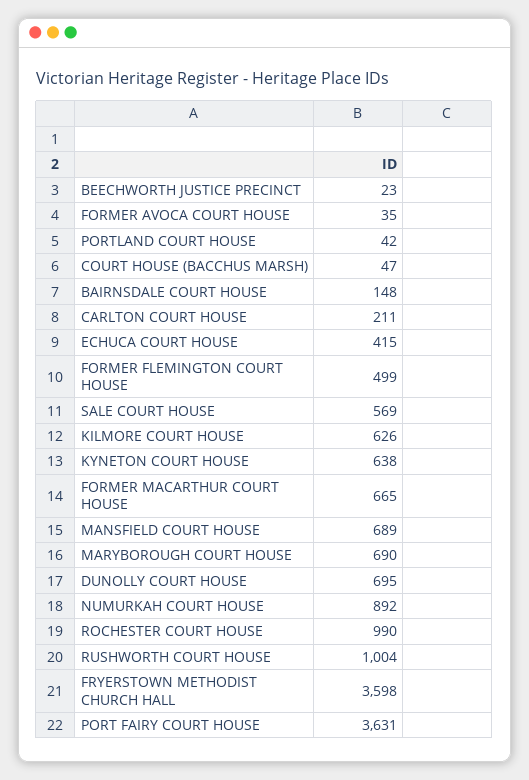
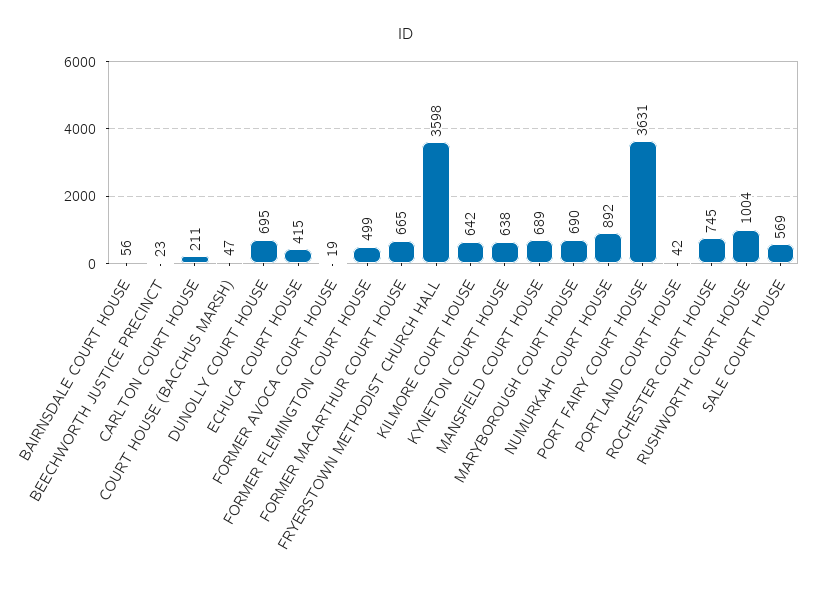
  {
    "BEECHWORTH JUSTICE PRECINCT": 23,
-   "FORMER AVOCA COURT HOUSE": 35,
+   "FORMER AVOCA COURT HOUSE": 19,
    "PORTLAND COURT HOUSE": 42,
    "COURT HOUSE (BACCHUS MARSH)": 47,
-   "BAIRNSDALE COURT HOUSE": 148,
+   "BAIRNSDALE COURT HOUSE": 56,
    "CARLTON COURT HOUSE": 211,
    "ECHUCA COURT HOUSE": 415,
    "FORMER FLEMINGTON COURT HOUSE": 499,
    "SALE COURT HOUSE": 569,
-   "KILMORE COURT HOUSE": 626,
+   "KILMORE COURT HOUSE": 642,
    "KYNETON COURT HOUSE": 638,
    "FORMER MACARTHUR COURT HOUSE": 665,
    "MANSFIELD COURT HOUSE": 689,
    "MARYBOROUGH COURT HOUSE": 690,
    "DUNOLLY COURT HOUSE": 695,
    "NUMURKAH COURT HOUSE": 892,
-   "ROCHESTER COURT HOUSE": 990,
+   "ROCHESTER COURT HOUSE": 745,
    "RUSHWORTH COURT HOUSE": 1004,
    "FRYERSTOWN METHODIST CHURCH HALL": 3598,
    "PORT FAIRY COURT HOUSE": 3631
  }

